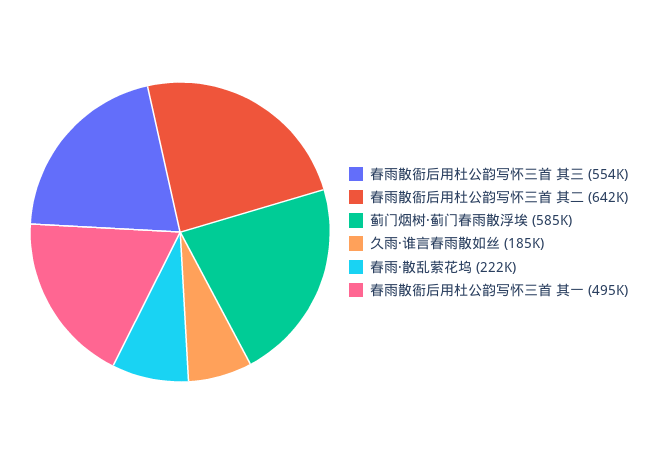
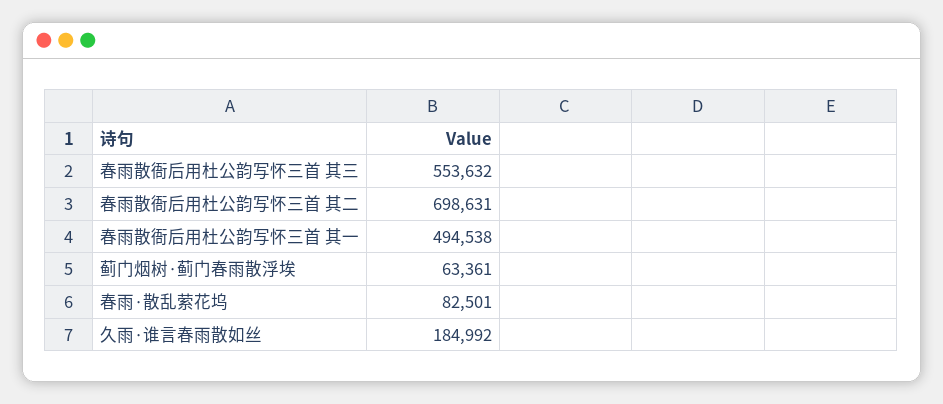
  {
    "春雨散衙后用杜公韵写怀三首 其三": 553632,
-   "春雨散衙后用杜公韵写怀三首 其二": 642000,
+   "春雨散衙后用杜公韵写怀三首 其二": 698631,
-   "蓟门烟树·蓟门春雨散浮埃": 585000,
+   "蓟门烟树·蓟门春雨散浮埃": 63361,
    "久雨·谁言春雨散如丝": 184992,
-   "春雨·散乱萦花坞": 222000,
+   "春雨·散乱萦花坞": 82501,
    "春雨散衙后用杜公韵写怀三首 其一": 494538
  }

